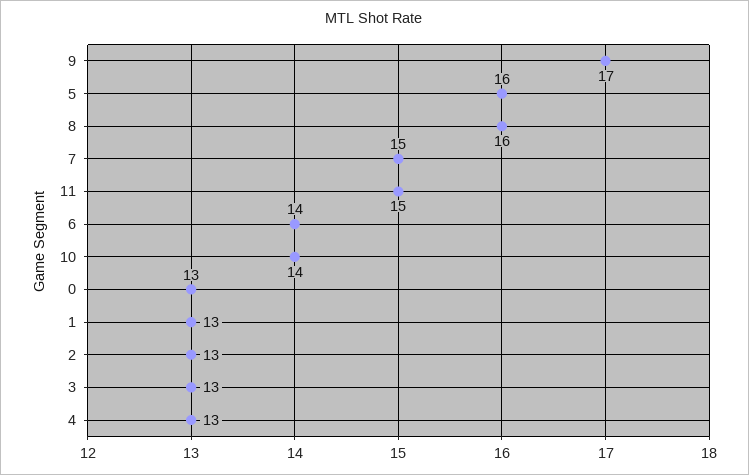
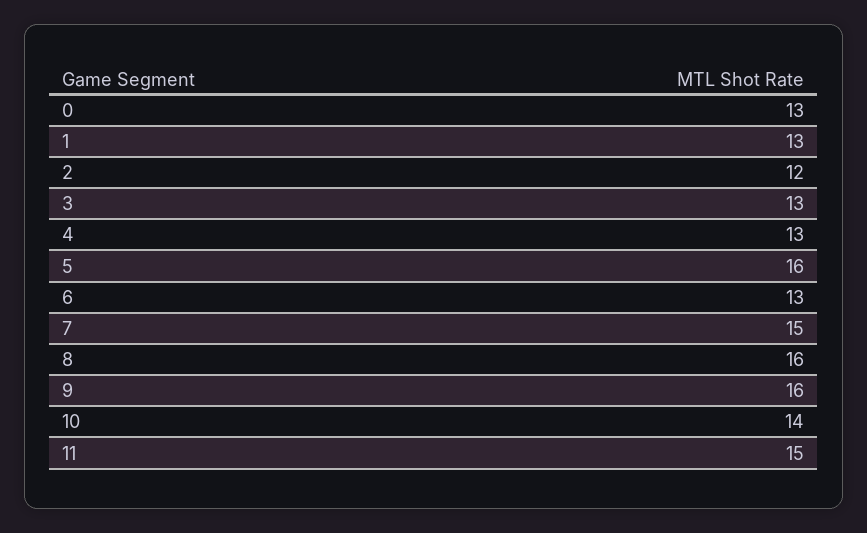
  {
-   "9": 17,
+   "9": 16,
    "5": 16,
    "8": 16,
    "7": 15,
    "11": 15,
-   "6": 14,
+   "6": 13,
    "10": 14,
    "0": 13,
    "1": 13,
-   "2": 13,
+   "2": 12,
    "3": 13,
    "4": 13
  }

